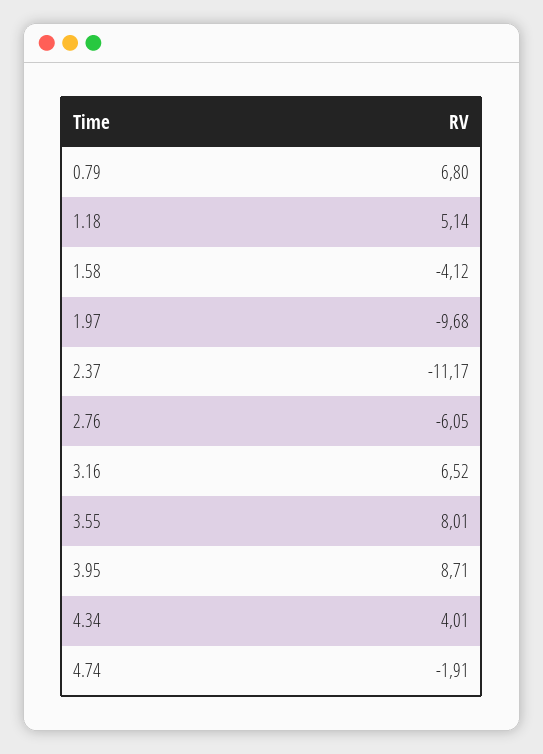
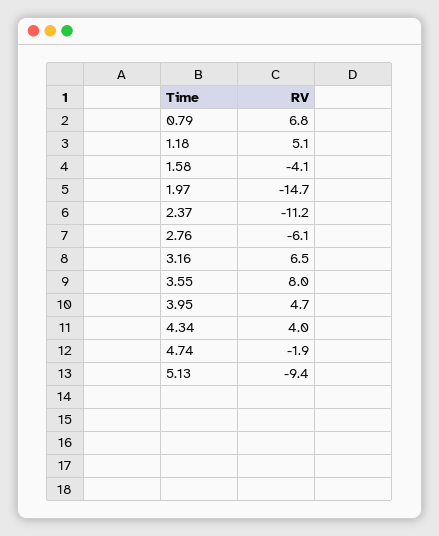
  {
    "0.79": 6.8,
    "1.18": 5.14,
    "1.58": -4.12,
-   "1.97": -9.68,
+   "1.97": -14.7,
    "2.37": -11.17,
    "2.76": -6.05,
    "3.16": 6.52,
    "3.55": 8.01,
-   "3.95": 8.71,
+   "3.95": 4.7,
    "4.34": 4.01,
-   "4.74": -1.91
+   "4.74": -1.91,
+   "5.13": -9.4
  }

